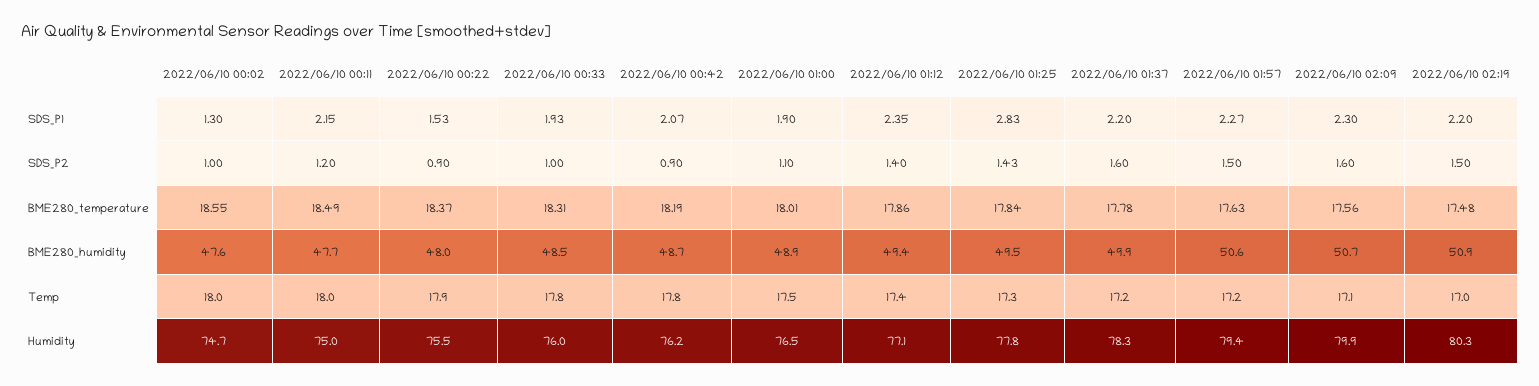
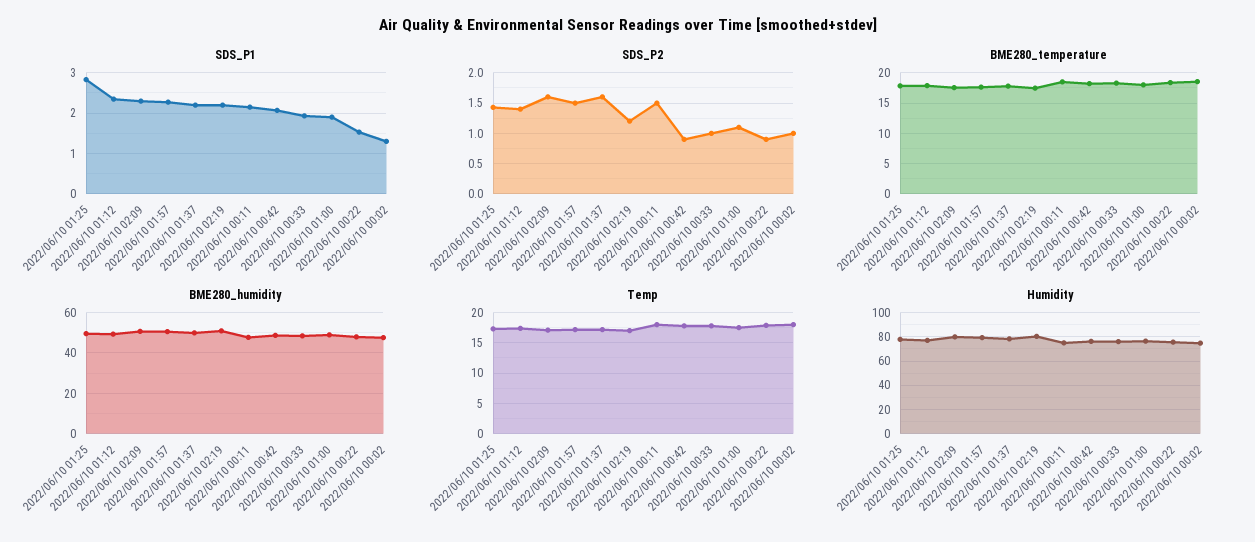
  {
    "SDS_P1": {
      "2022/06/10 00:02": 1.3,
      "2022/06/10 00:11": 2.15,
      "2022/06/10 00:22": 1.53,
      "2022/06/10 00:33": 1.93,
      "2022/06/10 00:42": 2.07,
      "2022/06/10 01:00": 1.9,
      "2022/06/10 01:12": 2.35,
      "2022/06/10 01:25": 2.83,
      "2022/06/10 01:37": 2.2,
      "2022/06/10 01:57": 2.27,
      "2022/06/10 02:09": 2.3,
      "2022/06/10 02:19": 2.2
    },
    "SDS_P2": {
      "2022/06/10 00:02": 1,
-     "2022/06/10 00:11": 1.2,
+     "2022/06/10 00:11": 1.5,
      "2022/06/10 00:22": 0.9,
      "2022/06/10 00:33": 1,
      "2022/06/10 00:42": 0.9,
      "2022/06/10 01:00": 1.1,
      "2022/06/10 01:12": 1.4,
      "2022/06/10 01:25": 1.43,
      "2022/06/10 01:37": 1.6,
      "2022/06/10 01:57": 1.5,
      "2022/06/10 02:09": 1.6,
-     "2022/06/10 02:19": 1.5
+     "2022/06/10 02:19": 1.2
    },
    "BME280_temperature": {
      "2022/06/10 00:02": 18.55,
      "2022/06/10 00:11": 18.49,
      "2022/06/10 00:22": 18.37,
      "2022/06/10 00:33": 18.31,
      "2022/06/10 00:42": 18.19,
      "2022/06/10 01:00": 18.01,
      "2022/06/10 01:12": 17.86,
      "2022/06/10 01:25": 17.84,
      "2022/06/10 01:37": 17.78,
      "2022/06/10 01:57": 17.63,
      "2022/06/10 02:09": 17.56,
      "2022/06/10 02:19": 17.48
    },
    "BME280_humidity": {
      "2022/06/10 00:02": 47.6,
      "2022/06/10 00:11": 47.7,
      "2022/06/10 00:22": 48,
      "2022/06/10 00:33": 48.5,
      "2022/06/10 00:42": 48.7,
      "2022/06/10 01:00": 48.9,
      "2022/06/10 01:12": 49.4,
      "2022/06/10 01:25": 49.5,
      "2022/06/10 01:37": 49.9,
      "2022/06/10 01:57": 50.6,
      "2022/06/10 02:09": 50.7,
      "2022/06/10 02:19": 50.9
    },
    "Temp": {
      "2022/06/10 00:02": 18,
      "2022/06/10 00:11": 18,
      "2022/06/10 00:22": 17.9,
      "2022/06/10 00:33": 17.8,
      "2022/06/10 00:42": 17.8,
      "2022/06/10 01:00": 17.5,
      "2022/06/10 01:12": 17.4,
      "2022/06/10 01:25": 17.3,
      "2022/06/10 01:37": 17.2,
      "2022/06/10 01:57": 17.2,
      "2022/06/10 02:09": 17.1,
      "2022/06/10 02:19": 17
    },
    "Humidity": {
      "2022/06/10 00:02": 74.7,
      "2022/06/10 00:11": 75,
      "2022/06/10 00:22": 75.5,
      "2022/06/10 00:33": 76,
      "2022/06/10 00:42": 76.2,
      "2022/06/10 01:00": 76.5,
      "2022/06/10 01:12": 77.1,
      "2022/06/10 01:25": 77.8,
      "2022/06/10 01:37": 78.3,
      "2022/06/10 01:57": 79.4,
      "2022/06/10 02:09": 79.9,
      "2022/06/10 02:19": 80.3
    }
  }

